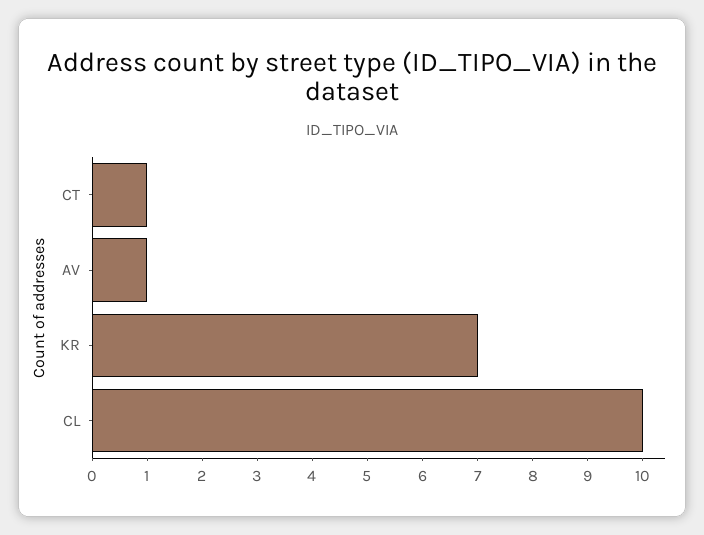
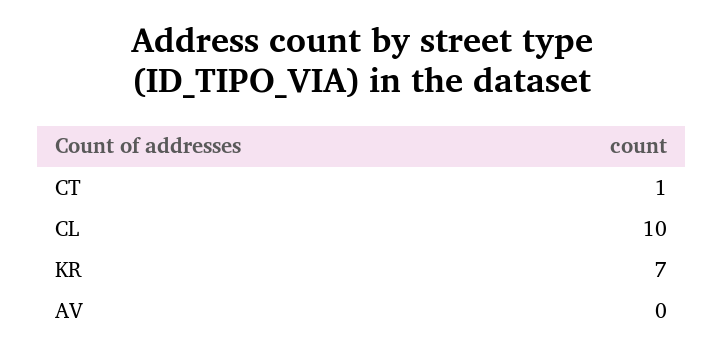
  {
    "CT": 1,
-   "AV": 1,
+   "AV": 0,
    "KR": 7,
    "CL": 10
  }

